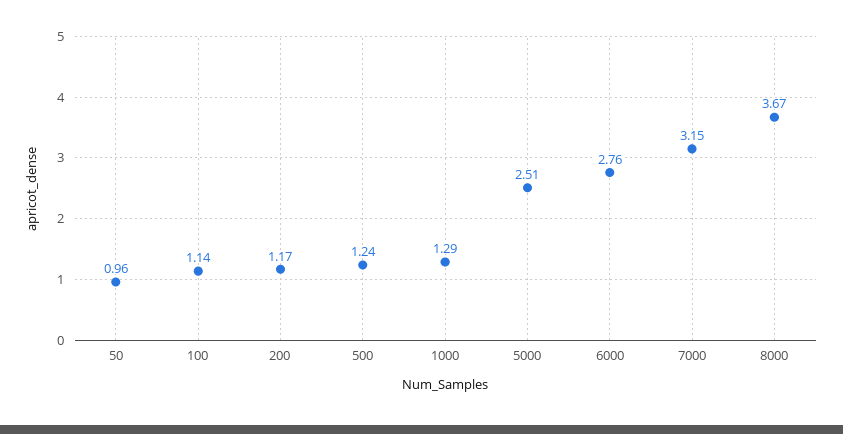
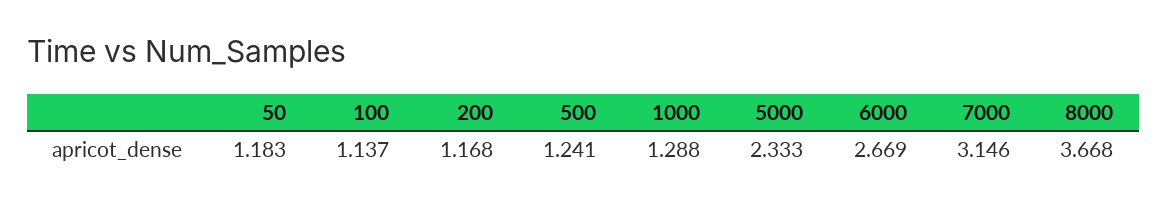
  {
-   "50": 0.96,
+   "50": 1.183,
    "100": 1.137,
    "200": 1.168,
    "500": 1.241,
    "1000": 1.288,
-   "5000": 2.51,
+   "5000": 2.333,
-   "6000": 2.76,
+   "6000": 2.669,
    "7000": 3.146,
    "8000": 3.668
  }

